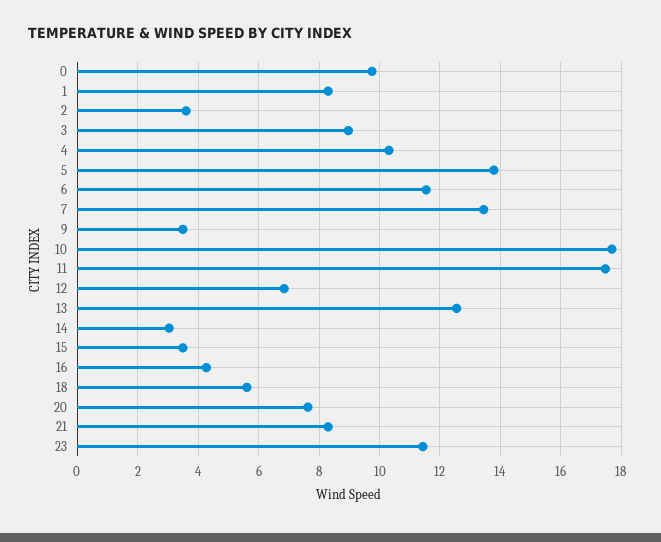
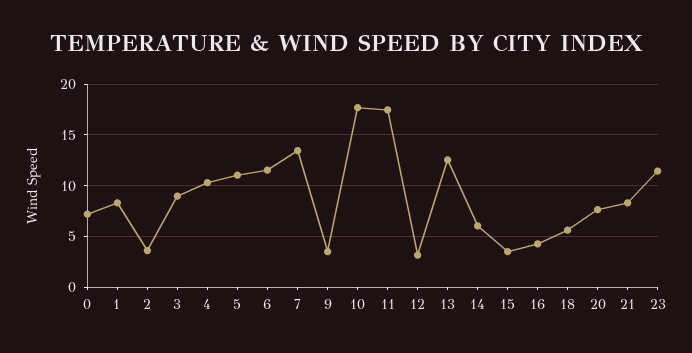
  {
-   "0": 9.8,
+   "0": 7,
    "1": 8.4,
    "2": 3.6,
    "3": 9,
    "4": 10.4,
-   "5": 13.8,
+   "5": 11,
    "6": 11.6,
    "7": 13.4,
    "9": 3.4,
    "10": 17.6,
    "11": 17.4,
-   "12": 6.8,
+   "12": 3,
    "13": 12.6,
-   "14": 3,
+   "14": 6,
    "15": 3.4,
    "16": 4.2,
    "18": 5.6,
    "20": 7.6,
    "21": 8.4,
    "23": 11.4
  }

